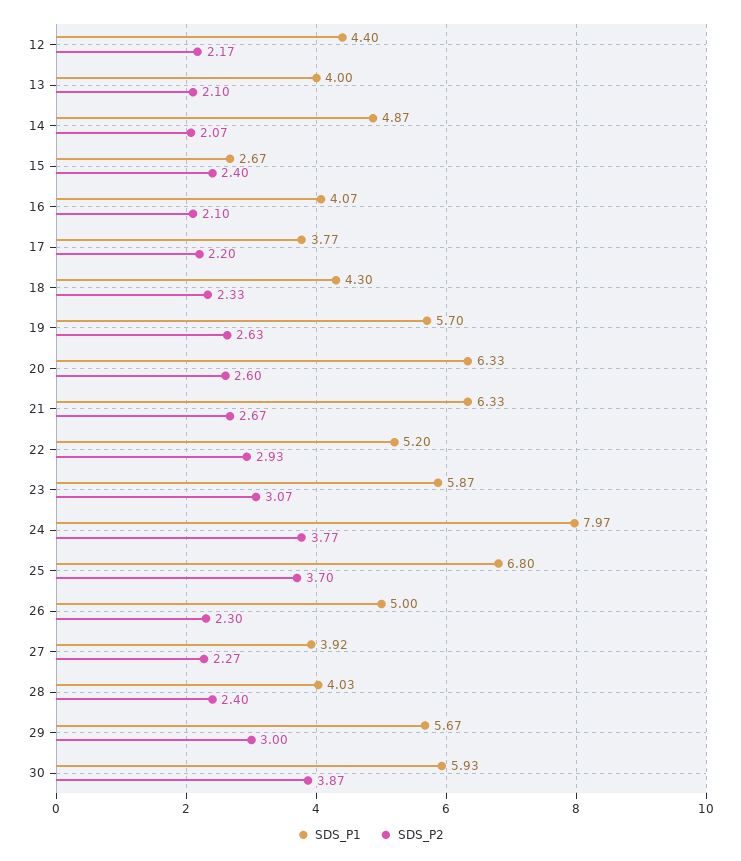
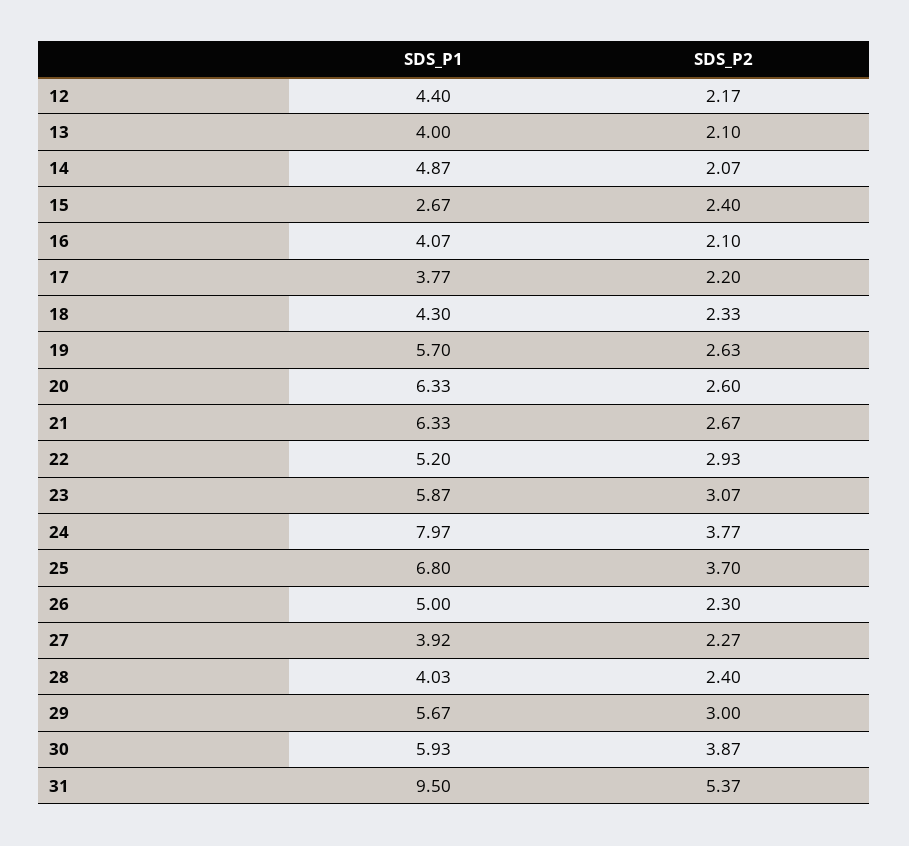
  {
    "SDS_P1": {
      "12": 4.4,
      "13": 4,
      "14": 4.87,
      "15": 2.67,
      "16": 4.07,
      "17": 3.77,
      "18": 4.3,
      "19": 5.7,
      "20": 6.33,
      "21": 6.33,
      "22": 5.2,
      "23": 5.87,
      "24": 7.97,
      "25": 6.8,
      "26": 5,
      "27": 3.92,
      "28": 4.03,
      "29": 5.67,
-     "30": 5.93
+     "30": 5.93,
+     "31": 9.5
    },
    "SDS_P2": {
      "12": 2.17,
      "13": 2.1,
      "14": 2.07,
      "15": 2.4,
      "16": 2.1,
      "17": 2.2,
      "18": 2.33,
      "19": 2.63,
      "20": 2.6,
      "21": 2.67,
      "22": 2.93,
      "23": 3.07,
      "24": 3.77,
      "25": 3.7,
      "26": 2.3,
      "27": 2.27,
      "28": 2.4,
      "29": 3,
-     "30": 3.87
+     "30": 3.87,
+     "31": 5.37
    }
  }

